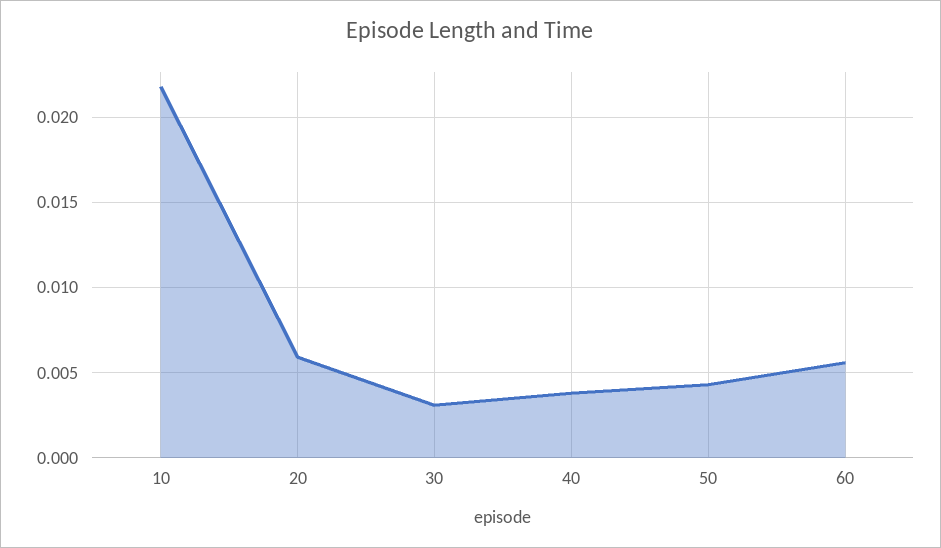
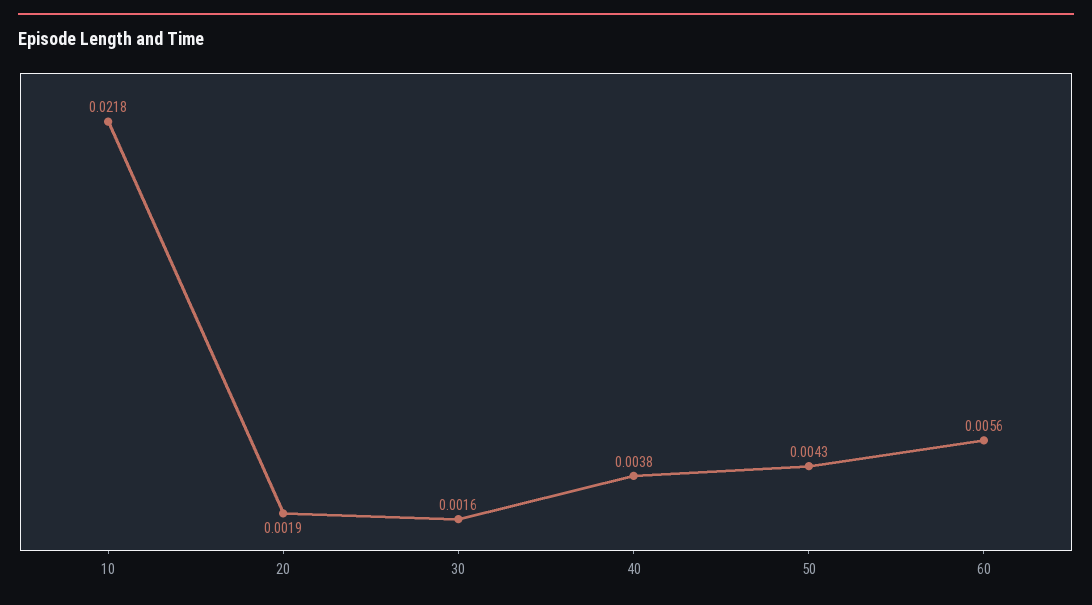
  {
    "10": 0.0218,
-   "20": 0.006,
+   "20": 0.0019,
-   "30": 0.003,
+   "30": 0.0016,
    "40": 0.0038,
    "50": 0.0043,
    "60": 0.0056
  }

